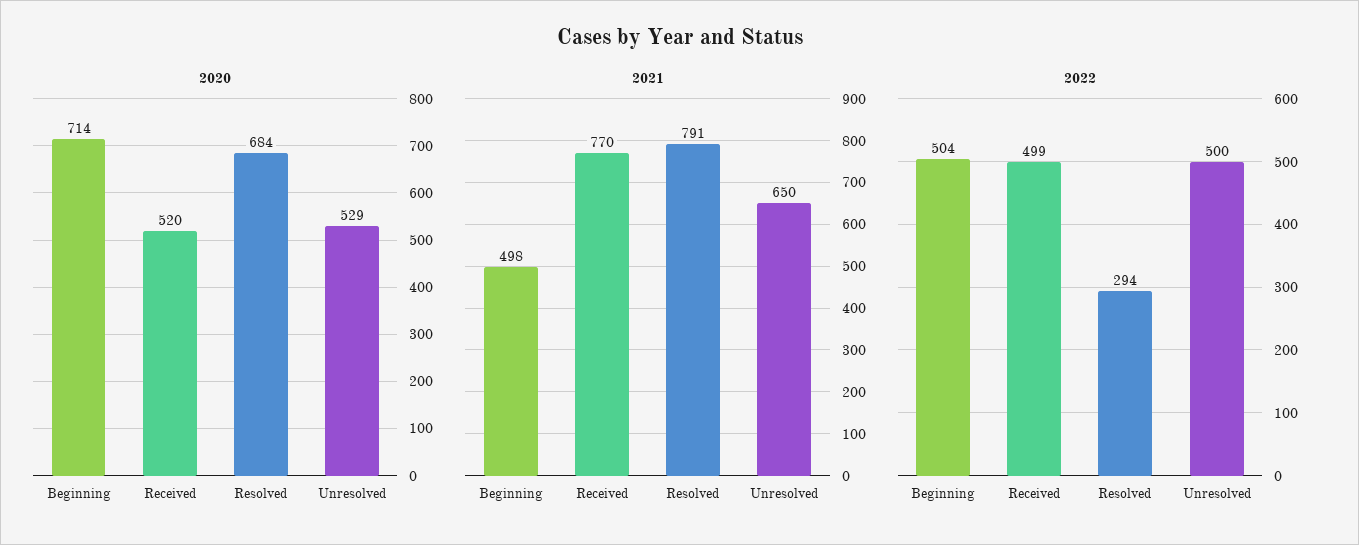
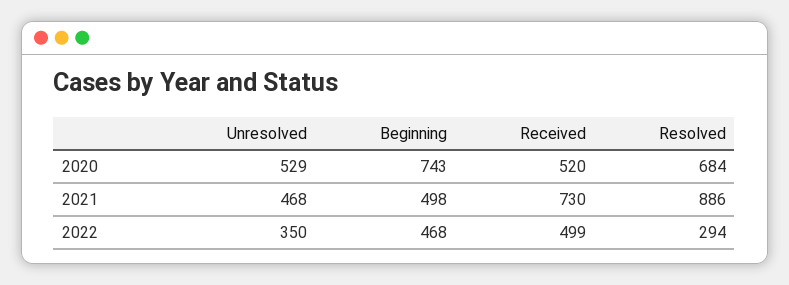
  {
    "2020": {
-     "Beginning": 714,
+     "Beginning": 743,
      "Received": 520,
      "Resolved": 684,
      "Unresolved": 529
    },
    "2021": {
      "Beginning": 498,
-     "Received": 770,
+     "Received": 730,
-     "Resolved": 791,
+     "Resolved": 886,
-     "Unresolved": 650
+     "Unresolved": 468
    },
    "2022": {
-     "Beginning": 504,
+     "Beginning": 468,
      "Received": 499,
      "Resolved": 294,
-     "Unresolved": 500
+     "Unresolved": 350
    }
  }

